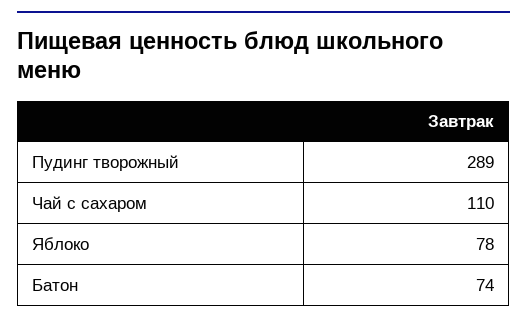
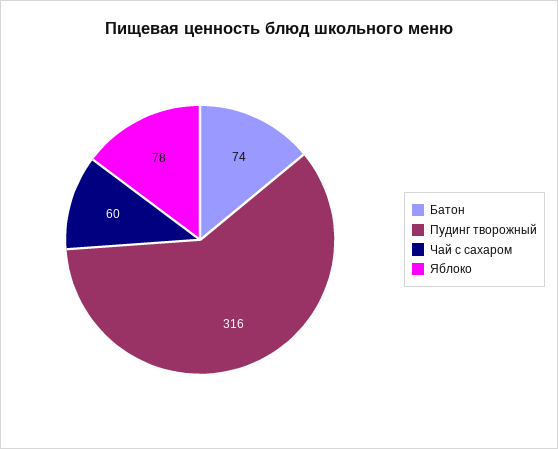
  {
-   "Пудинг творожный": 289,
+   "Пудинг творожный": 316,
-   "Чай с сахаром": 110,
+   "Чай с сахаром": 60,
    "Яблоко": 78,
    "Батон": 74
  }

